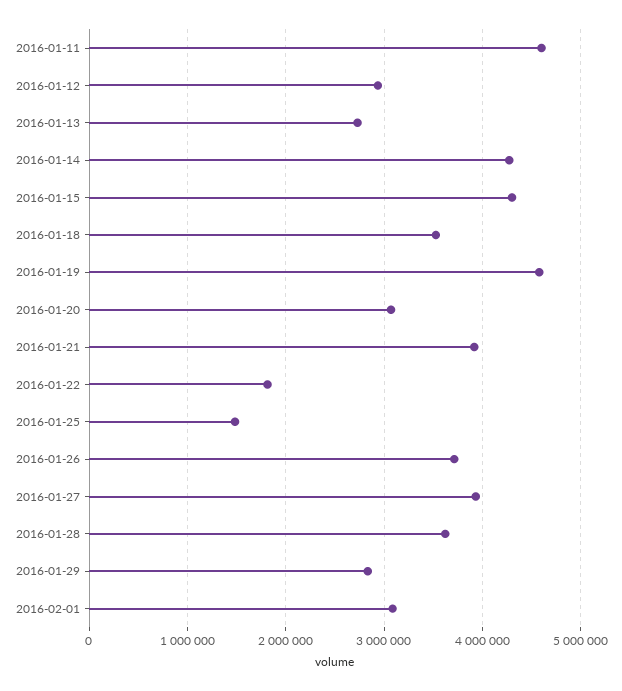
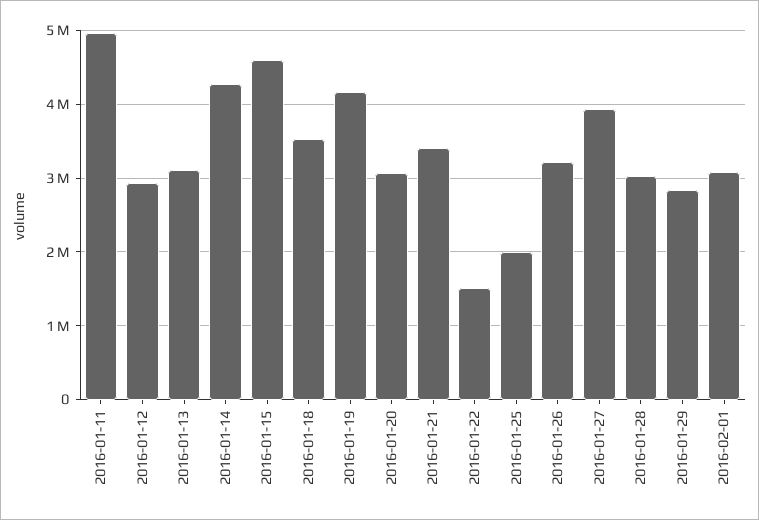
  {
-   "2016-01-11": 4600000,
+   "2016-01-11": 5000000,
    "2016-01-12": 2900000,
-   "2016-01-13": 2700000,
+   "2016-01-13": 3100000,
    "2016-01-14": 4300000,
-   "2016-01-15": 4300000,
+   "2016-01-15": 4600000,
    "2016-01-18": 3500000,
-   "2016-01-19": 4600000,
+   "2016-01-19": 4200000,
    "2016-01-20": 3100000,
-   "2016-01-21": 3900000,
+   "2016-01-21": 3400000,
-   "2016-01-22": 1800000,
+   "2016-01-22": 1500000,
-   "2016-01-25": 1500000,
+   "2016-01-25": 2000000,
-   "2016-01-26": 3700000,
+   "2016-01-26": 3200000,
    "2016-01-27": 3900000,
-   "2016-01-28": 3600000,
+   "2016-01-28": 3000000,
    "2016-01-29": 2800000,
    "2016-02-01": 3100000
  }

